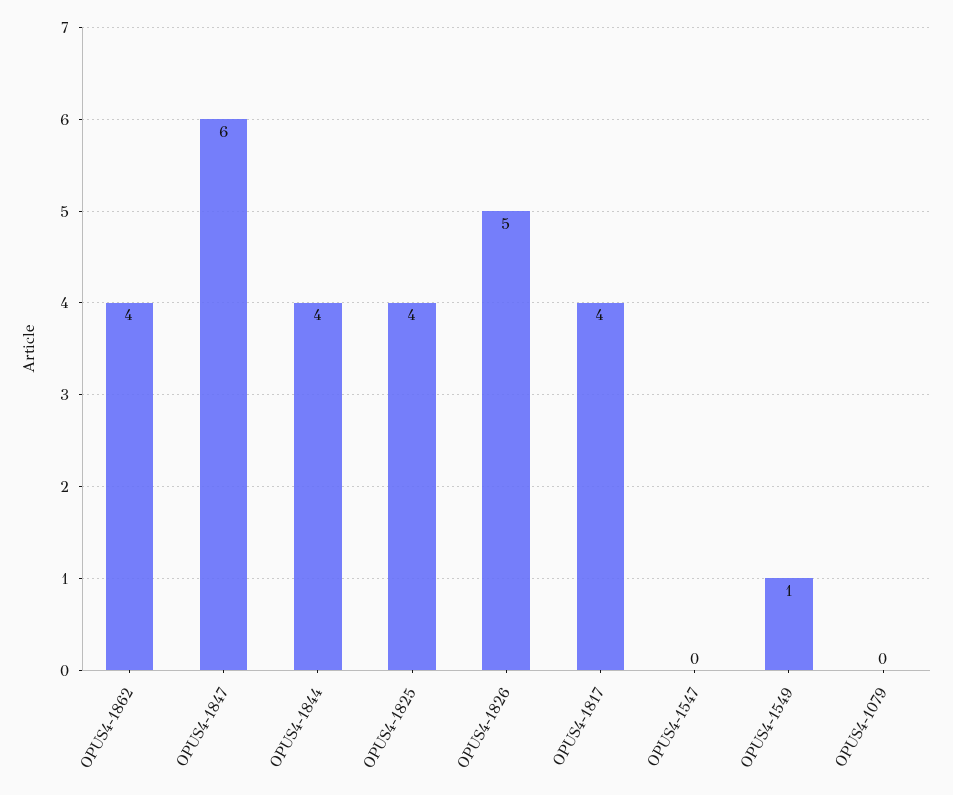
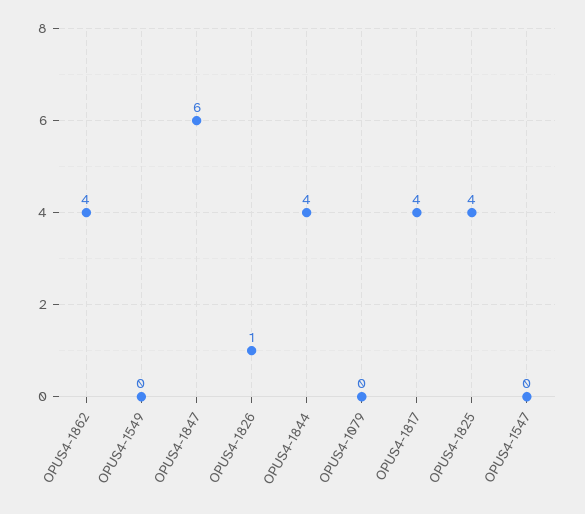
  {
    "OPUS4-1862": 4,
    "OPUS4-1847": 6,
    "OPUS4-1844": 4,
    "OPUS4-1825": 4,
-   "OPUS4-1826": 5,
+   "OPUS4-1826": 1,
    "OPUS4-1817": 4,
    "OPUS4-1547": 0,
-   "OPUS4-1549": 1,
+   "OPUS4-1549": 0,
    "OPUS4-1079": 0
  }

